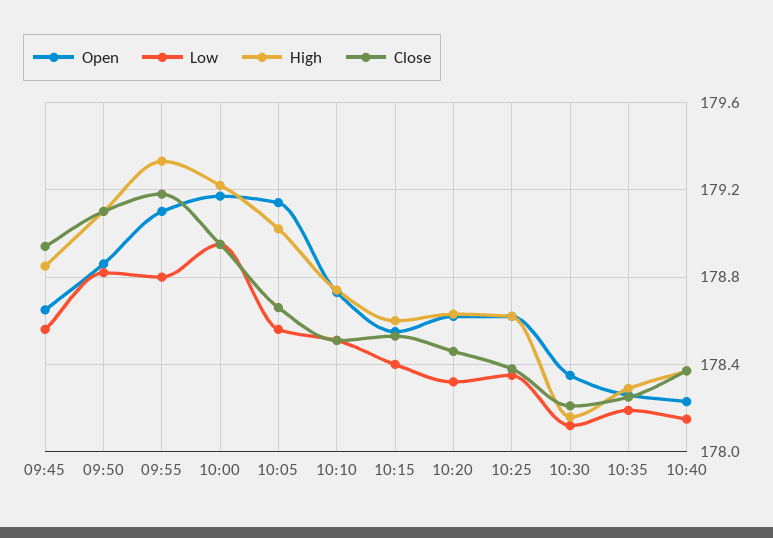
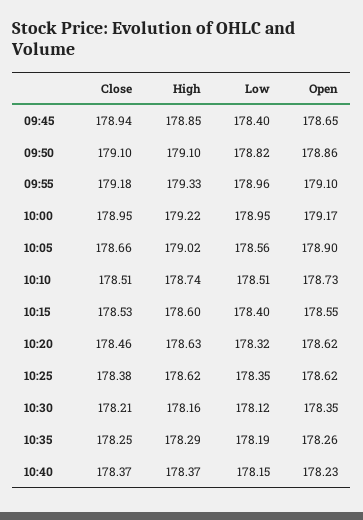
  {
    "Open": {
      "09:45": 178.65,
      "09:50": 178.86,
      "09:55": 179.1,
      "10:00": 179.17,
-     "10:05": 179.15,
+     "10:05": 178.9,
      "10:10": 178.73,
      "10:15": 178.55,
      "10:20": 178.62,
      "10:25": 178.62,
      "10:30": 178.35,
      "10:35": 178.26,
      "10:40": 178.23
    },
    "Low": {
-     "09:45": 178.55,
+     "09:45": 178.4,
      "09:50": 178.82,
-     "09:55": 178.8,
+     "09:55": 178.96,
      "10:00": 178.95,
      "10:05": 178.56,
      "10:10": 178.51,
      "10:15": 178.4,
      "10:20": 178.32,
      "10:25": 178.35,
      "10:30": 178.12,
      "10:35": 178.19,
      "10:40": 178.15
    },
    "High": {
      "09:45": 178.85,
      "09:50": 179.1,
      "09:55": 179.33,
      "10:00": 179.22,
      "10:05": 179.02,
      "10:10": 178.74,
      "10:15": 178.6,
      "10:20": 178.63,
      "10:25": 178.62,
      "10:30": 178.16,
      "10:35": 178.29,
      "10:40": 178.37
    },
    "Close": {
      "09:45": 178.94,
      "09:50": 179.1,
      "09:55": 179.18,
      "10:00": 178.95,
      "10:05": 178.66,
      "10:10": 178.51,
      "10:15": 178.53,
      "10:20": 178.46,
      "10:25": 178.38,
      "10:30": 178.21,
      "10:35": 178.25,
      "10:40": 178.37
    }
  }

